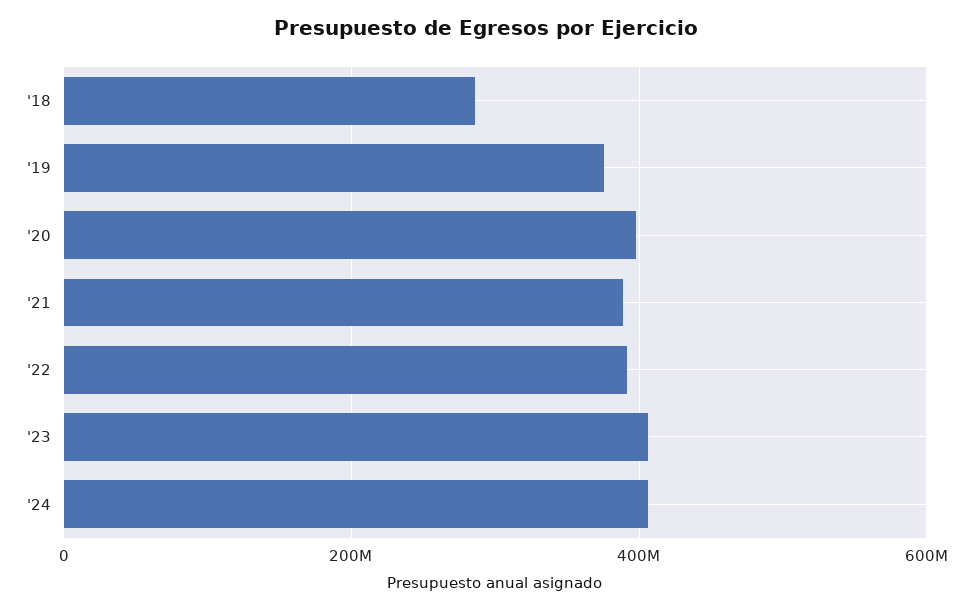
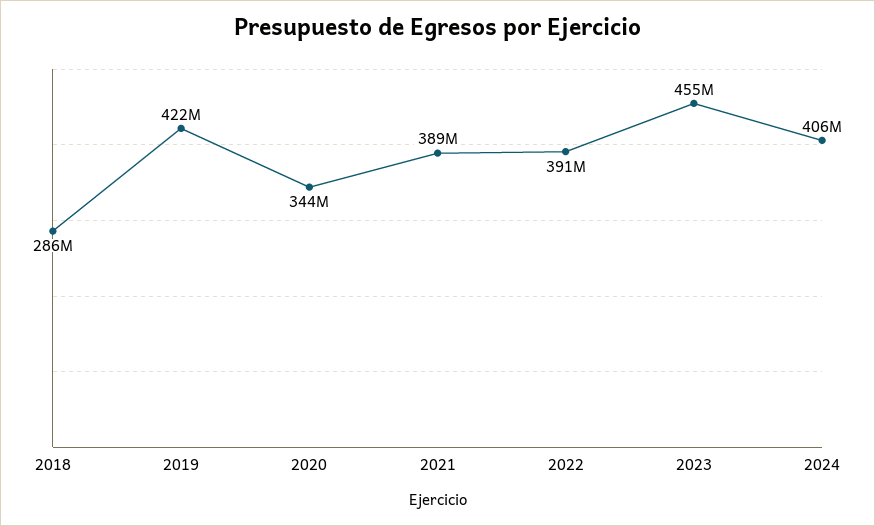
  {
    "'18": 286000000,
-   "'19": 380000000,
+   "'19": 422000000,
-   "'20": 400000000,
+   "'20": 344000000,
    "'21": 389000000,
    "'22": 391000000,
-   "'23": 400000000,
+   "'23": 455000000,
    "'24": 406000000
  }

